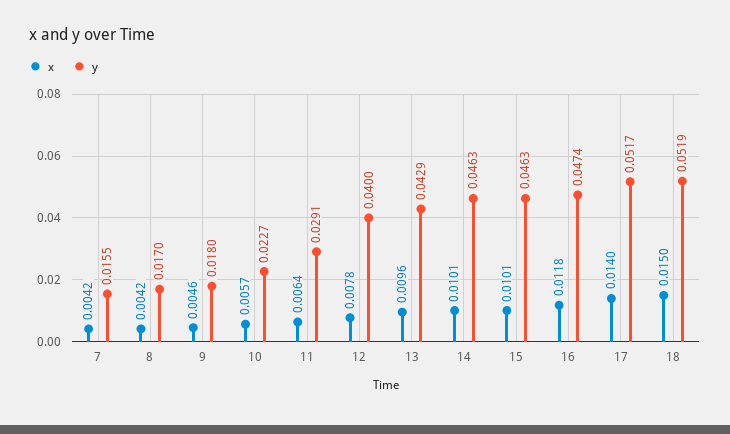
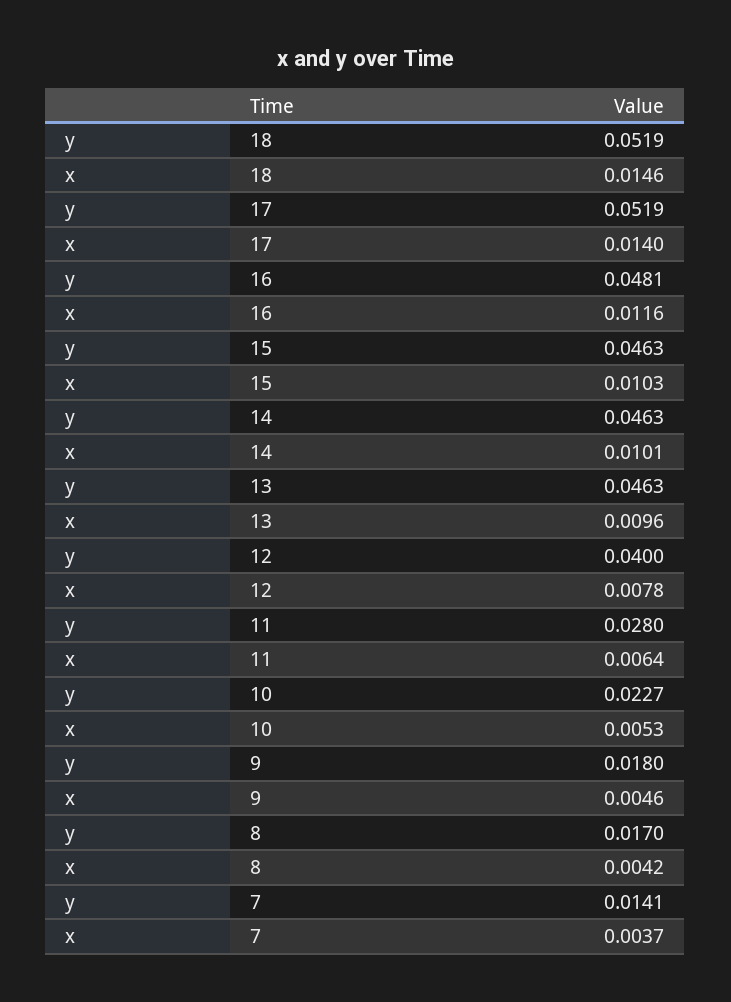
  {
    "x": {
-     "7": 0.0042,
+     "7": 0.0037,
      "8": 0.0042,
      "9": 0.0046,
-     "10": 0.0057,
+     "10": 0.0053,
      "11": 0.0064,
      "12": 0.0078,
      "13": 0.0096,
      "14": 0.0101,
-     "15": 0.0101,
+     "15": 0.0103,
-     "16": 0.0118,
+     "16": 0.0116,
      "17": 0.014,
-     "18": 0.015
+     "18": 0.0146
    },
    "y": {
-     "7": 0.0155,
+     "7": 0.0141,
      "8": 0.017,
      "9": 0.018,
      "10": 0.0227,
-     "11": 0.0291,
+     "11": 0.028,
      "12": 0.04,
-     "13": 0.0429,
+     "13": 0.0463,
      "14": 0.0463,
      "15": 0.0463,
-     "16": 0.0474,
+     "16": 0.0481,
-     "17": 0.0517,
+     "17": 0.0519,
      "18": 0.0519
    }
  }

